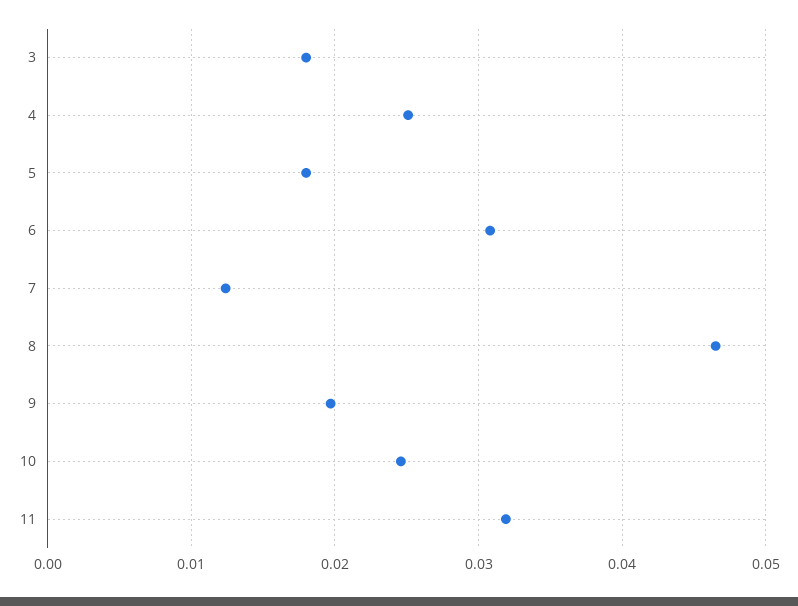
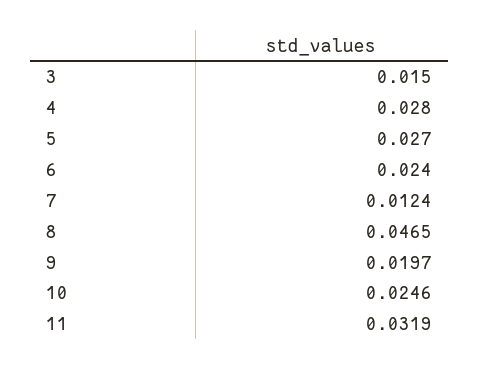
  {
-   "3": 0.018,
+   "3": 0.015,
-   "4": 0.025,
+   "4": 0.028,
-   "5": 0.018,
+   "5": 0.027,
-   "6": 0.031,
+   "6": 0.024,
    "7": 0.0124,
    "8": 0.0465,
    "9": 0.0197,
    "10": 0.0246,
    "11": 0.0319
  }

